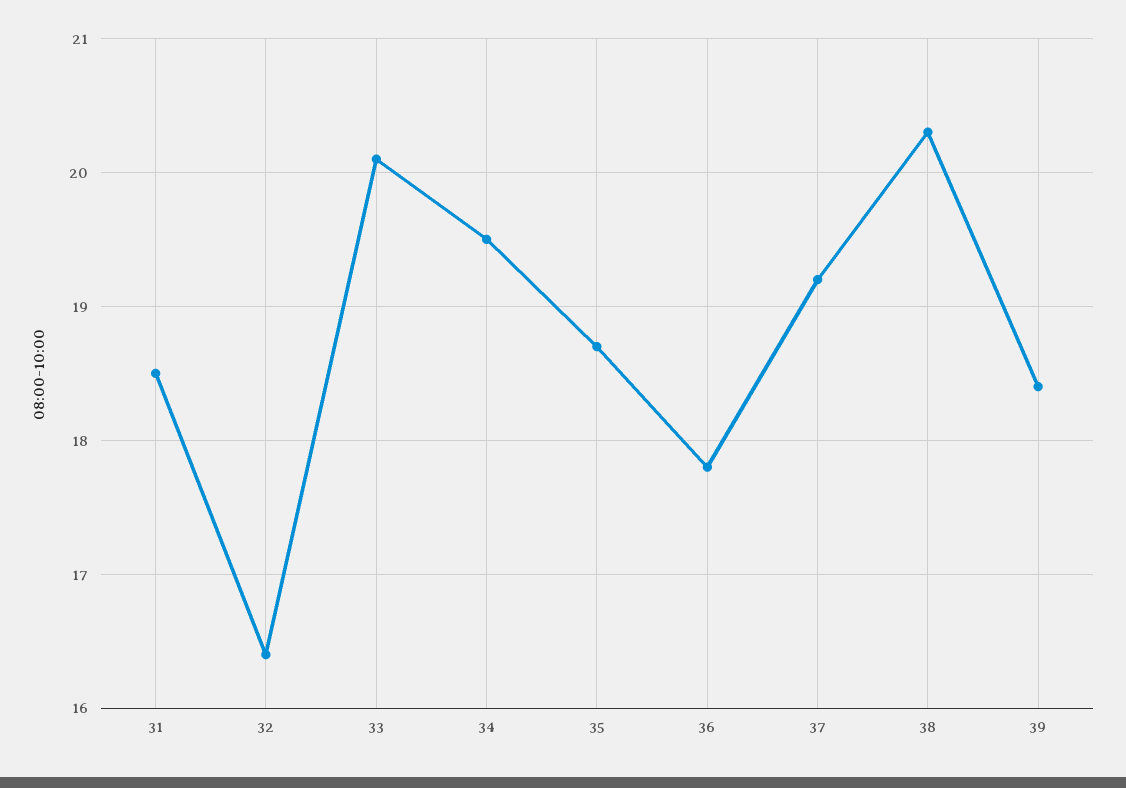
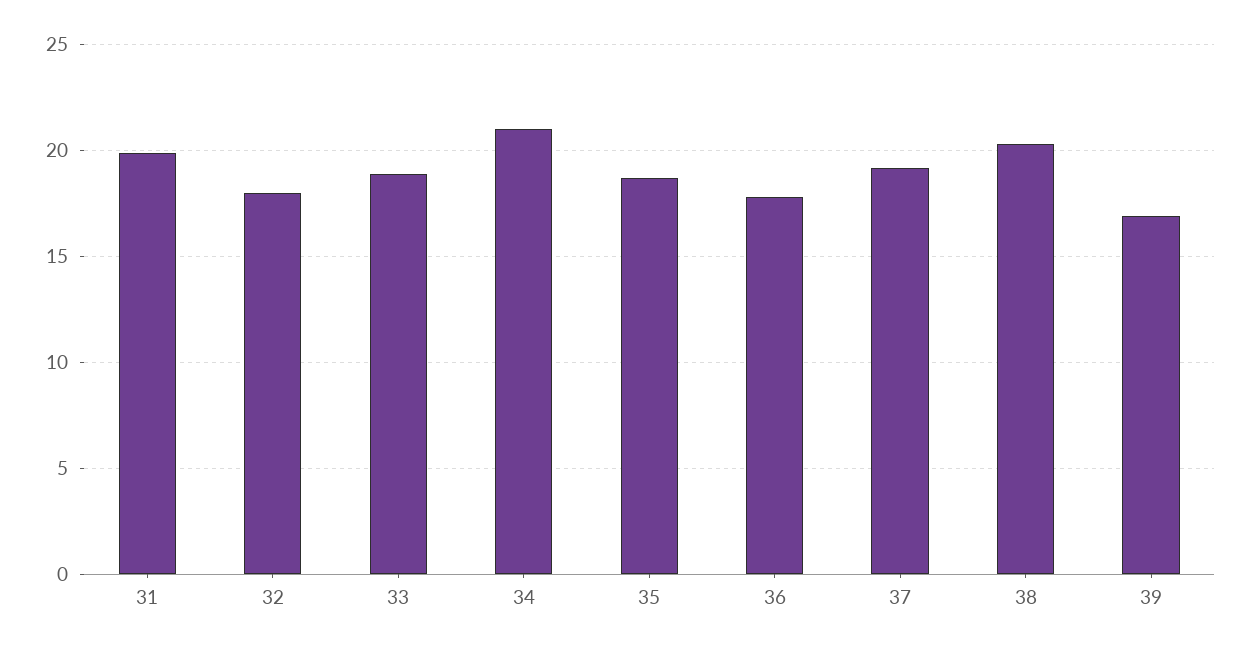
  {
-   "31": 18.5,
+   "31": 20,
-   "32": 16.4,
+   "32": 18,
-   "33": 20.1,
+   "33": 19,
-   "34": 19.5,
+   "34": 21,
    "35": 18.7,
    "36": 17.8,
    "37": 19.2,
    "38": 20.3,
-   "39": 18.4
+   "39": 17
  }

